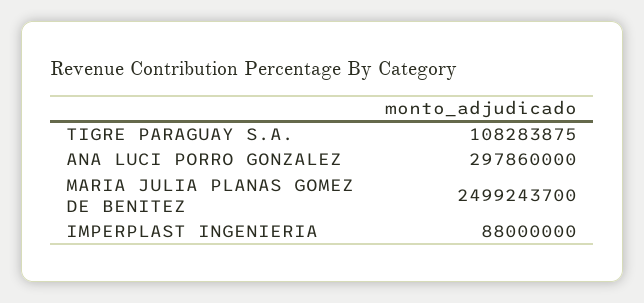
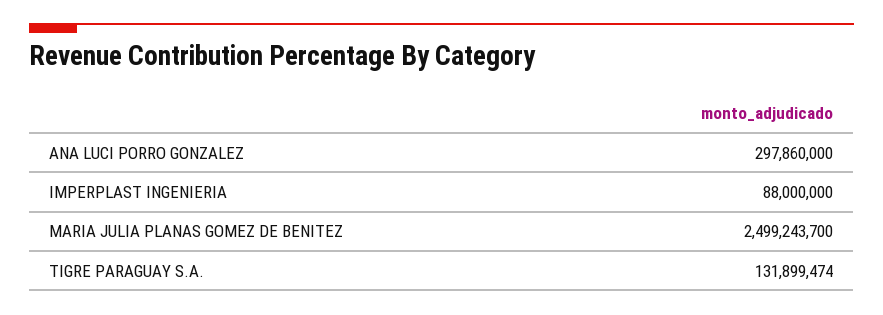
  {
-   "TIGRE PARAGUAY S.A.": 108283875,
+   "TIGRE PARAGUAY S.A.": 131899474,
    "ANA LUCI PORRO GONZALEZ": 297860000,
    "MARIA JULIA PLANAS GOMEZ DE BENITEZ": 2499243700,
    "IMPERPLAST INGENIERIA": 88000000
  }

